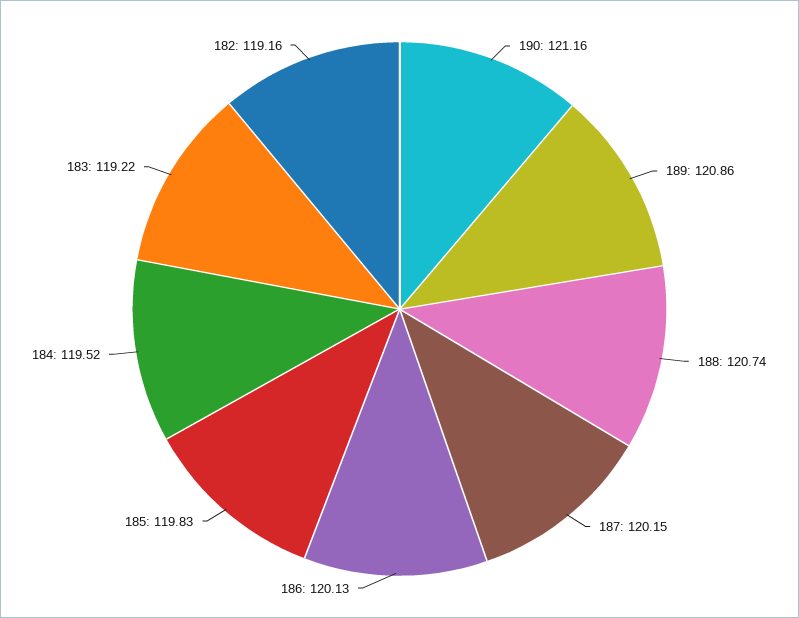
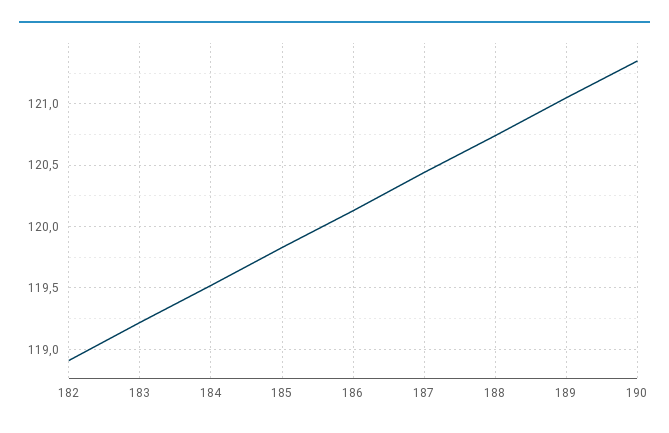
  {
-   "190": 121.16,
+   "190": 121.35,
-   "189": 120.86,
+   "189": 121.05,
    "188": 120.74,
-   "187": 120.15,
+   "187": 120.45,
    "186": 120.13,
    "185": 119.83,
    "184": 119.52,
    "183": 119.22,
-   "182": 119.16
+   "182": 118.9
  }

